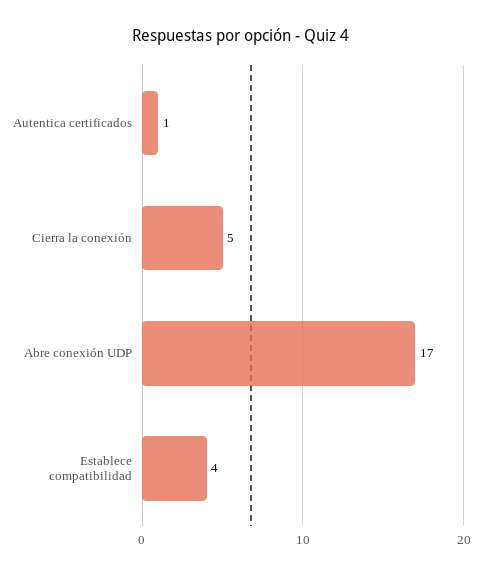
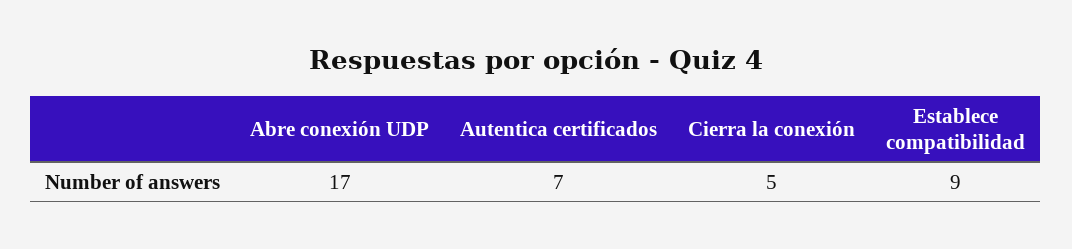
  {
-   "Autentica certificados": 1,
+   "Autentica certificados": 7,
    "Cierra la conexión": 5,
    "Abre conexión UDP": 17,
-   "Establece compatibilidad": 4
+   "Establece compatibilidad": 9
  }

